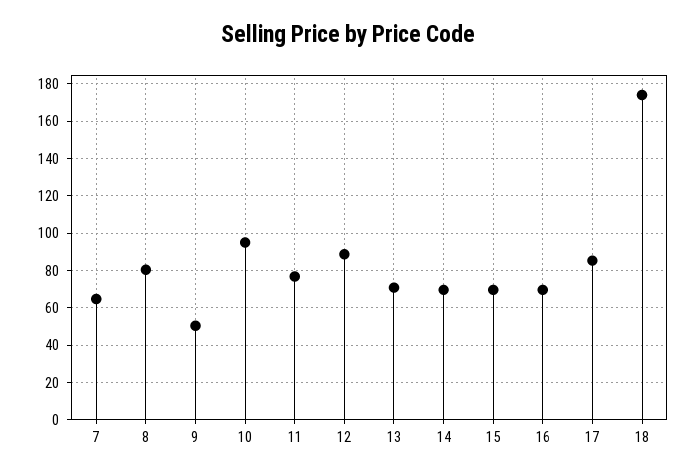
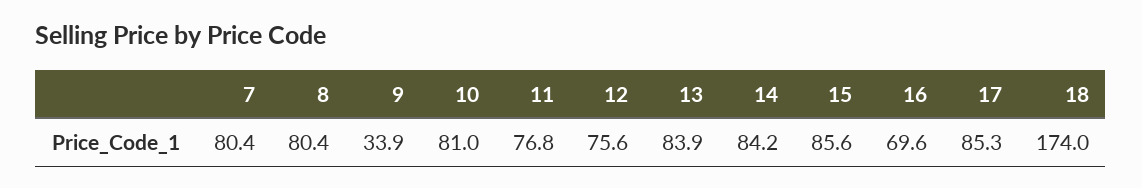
  {
-   "7": 65,
+   "7": 80.4,
    "8": 80.4,
-   "9": 50,
+   "9": 33.9,
-   "10": 95,
+   "10": 81,
    "11": 76.8,
-   "12": 90,
+   "12": 75.6,
-   "13": 70,
+   "13": 83.9,
-   "14": 70,
+   "14": 84.2,
-   "15": 70,
+   "15": 85.6,
    "16": 69.6,
    "17": 85.3,
    "18": 174
  }

